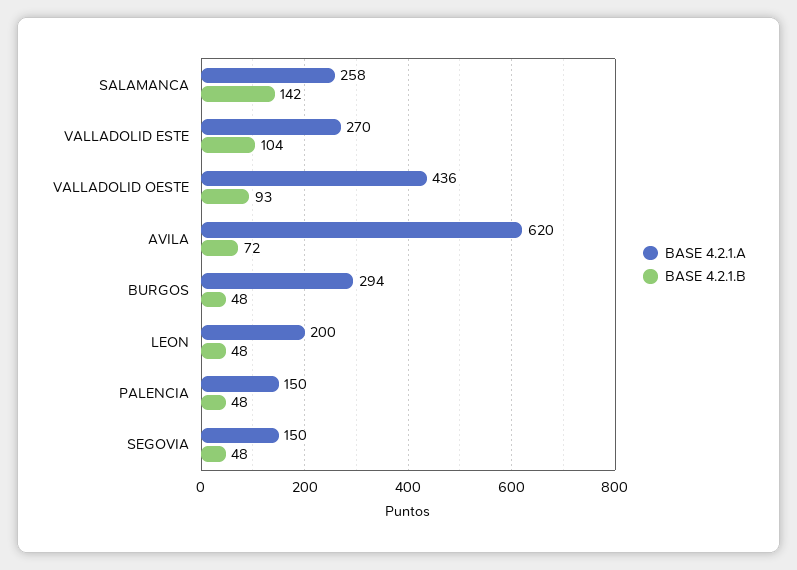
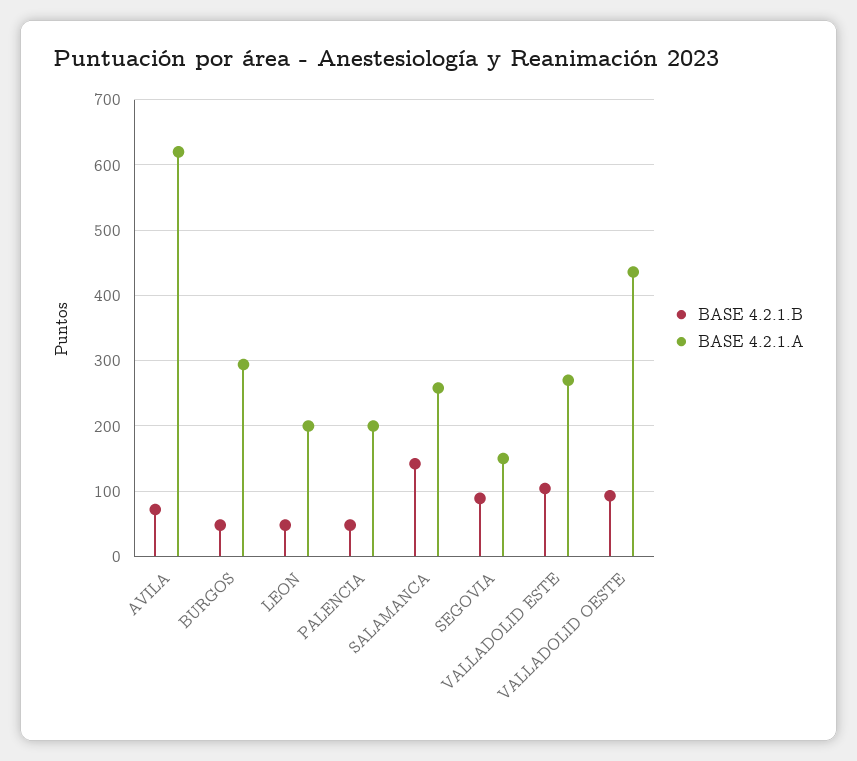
  {
    "BASE 4.2.1.A": {
      "SALAMANCA": 258,
      "VALLADOLID ESTE": 270,
      "VALLADOLID OESTE": 436,
      "AVILA": 620,
      "BURGOS": 294,
      "LEON": 200,
-     "PALENCIA": 150,
+     "PALENCIA": 200,
      "SEGOVIA": 150
    },
    "BASE 4.2.1.B": {
      "SALAMANCA": 142,
      "VALLADOLID ESTE": 104,
      "VALLADOLID OESTE": 93,
      "AVILA": 72,
      "BURGOS": 48,
      "LEON": 48,
      "PALENCIA": 48,
-     "SEGOVIA": 48
+     "SEGOVIA": 90
    }
  }

